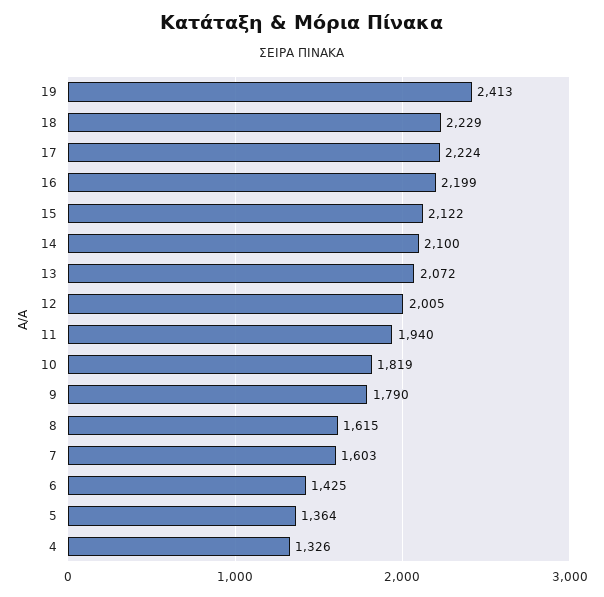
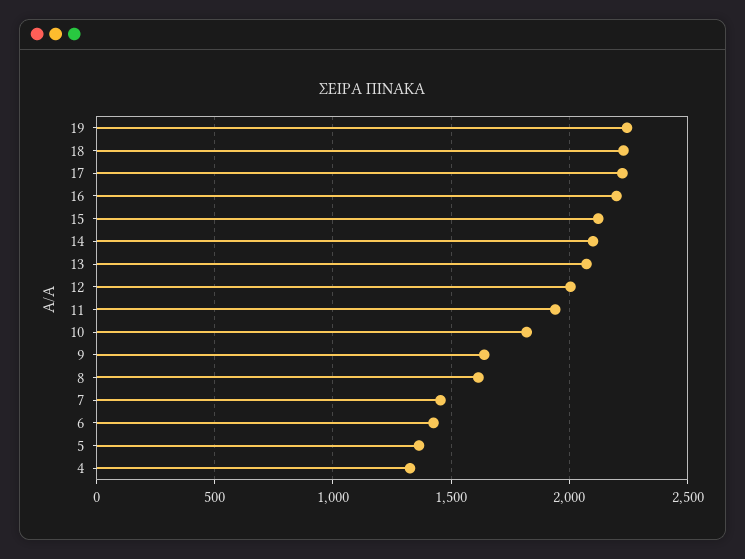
  {
-   "19": 2413,
+   "19": 2250,
    "18": 2229,
    "17": 2224,
    "16": 2199,
    "15": 2122,
    "14": 2100,
    "13": 2072,
    "12": 2005,
    "11": 1940,
    "10": 1819,
-   "9": 1790,
+   "9": 1650,
    "8": 1615,
-   "7": 1603,
+   "7": 1450,
    "6": 1425,
    "5": 1364,
    "4": 1326
  }

